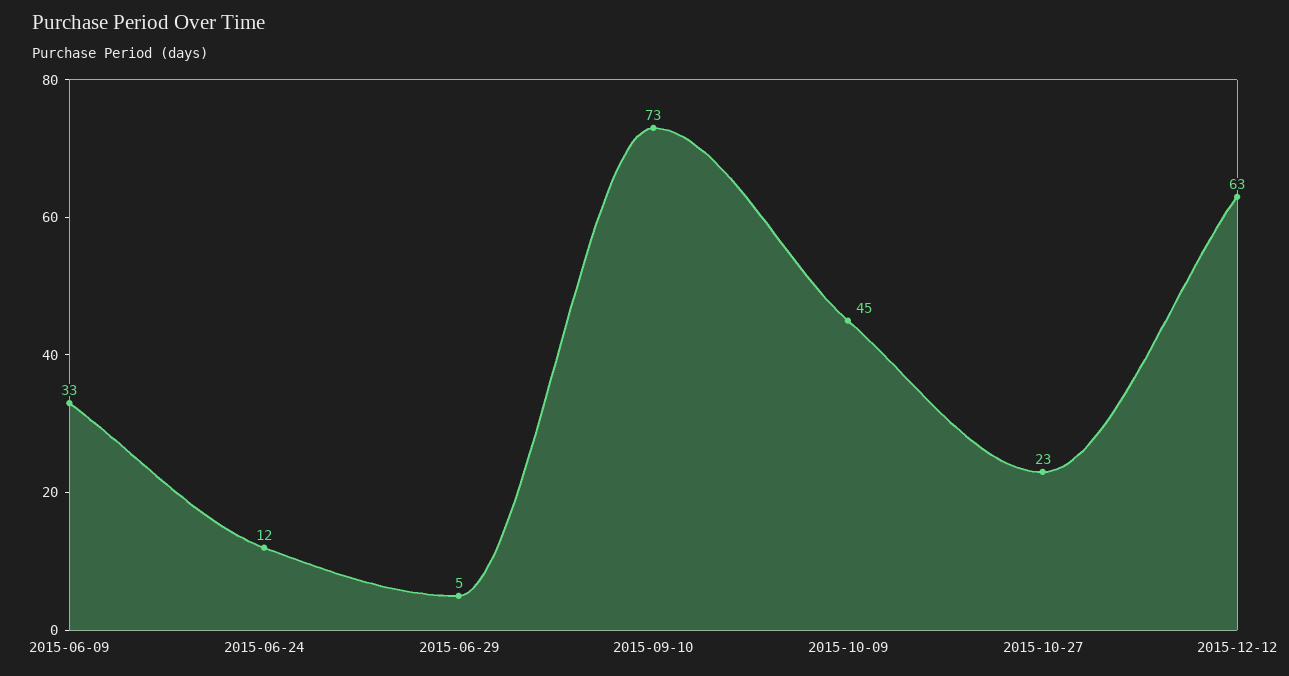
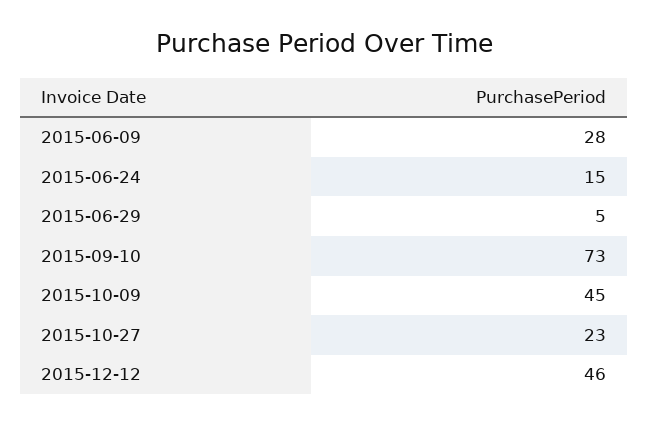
  {
-   "2015-06-09": 33,
+   "2015-06-09": 28,
-   "2015-06-24": 12,
+   "2015-06-24": 15,
    "2015-06-29": 5,
    "2015-09-10": 73,
    "2015-10-09": 45,
    "2015-10-27": 23,
-   "2015-12-12": 63
+   "2015-12-12": 46
  }

